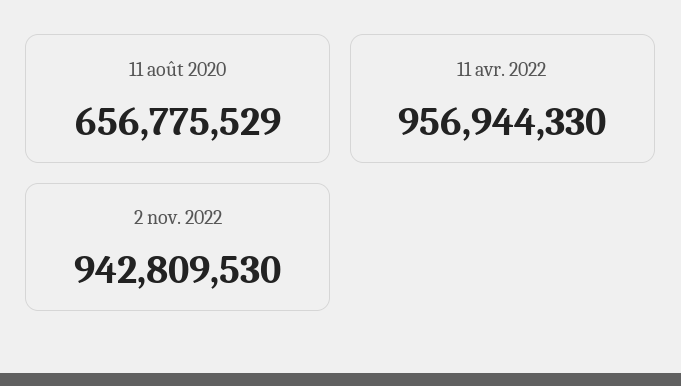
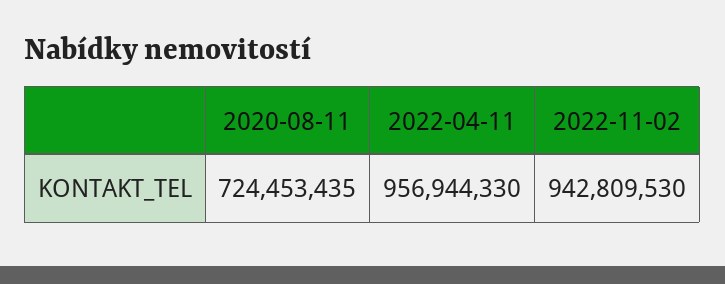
  {
-   "11 août 2020": 656775529,
+   "11 août 2020": 724453435,
    "11 avr. 2022": 956944330,
    "2 nov. 2022": 942809530
  }

